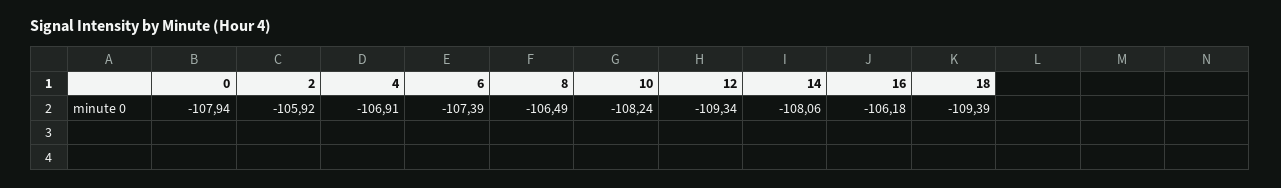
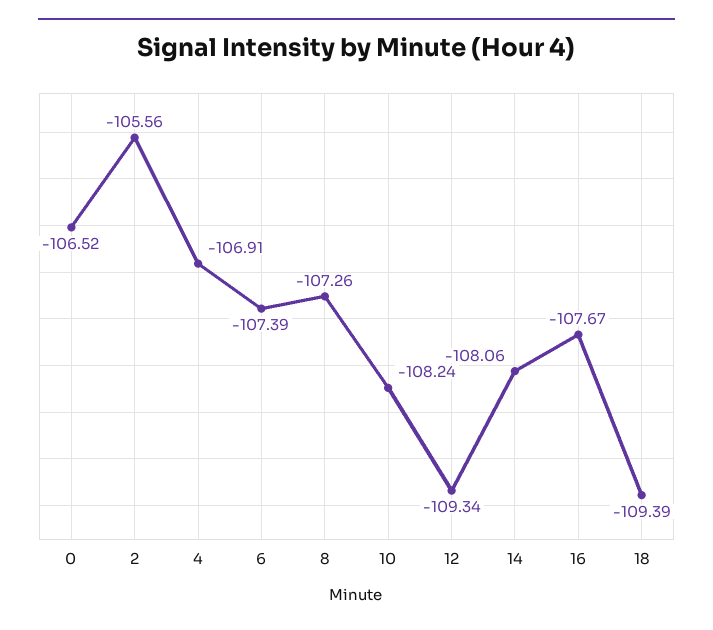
  {
-   "0": -107.94,
+   "0": -106.52,
-   "2": -105.92,
+   "2": -105.56,
    "4": -106.91,
    "6": -107.39,
-   "8": -106.49,
+   "8": -107.26,
    "10": -108.24,
    "12": -109.34,
    "14": -108.06,
-   "16": -106.18,
+   "16": -107.67,
    "18": -109.39
  }

